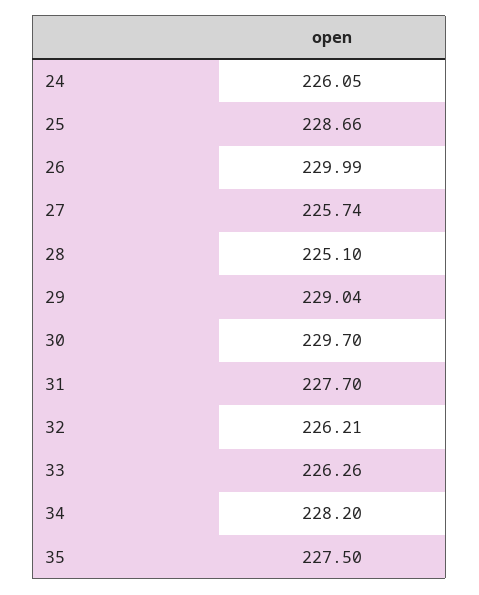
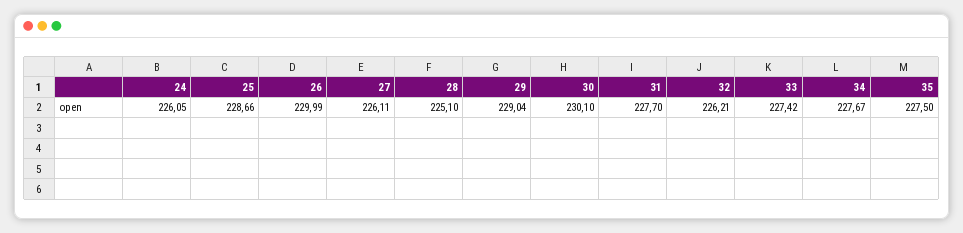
  {
    "24": 226.05,
    "25": 228.66,
    "26": 229.99,
-   "27": 225.74,
+   "27": 226.11,
    "28": 225.1,
    "29": 229.04,
-   "30": 229.7,
+   "30": 230.1,
    "31": 227.7,
    "32": 226.21,
-   "33": 226.26,
+   "33": 227.42,
-   "34": 228.2,
+   "34": 227.67,
    "35": 227.5
  }

